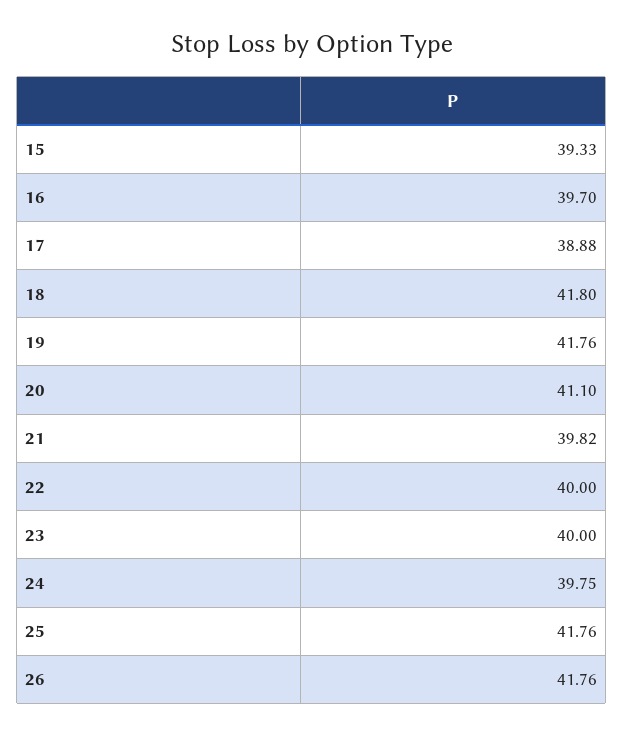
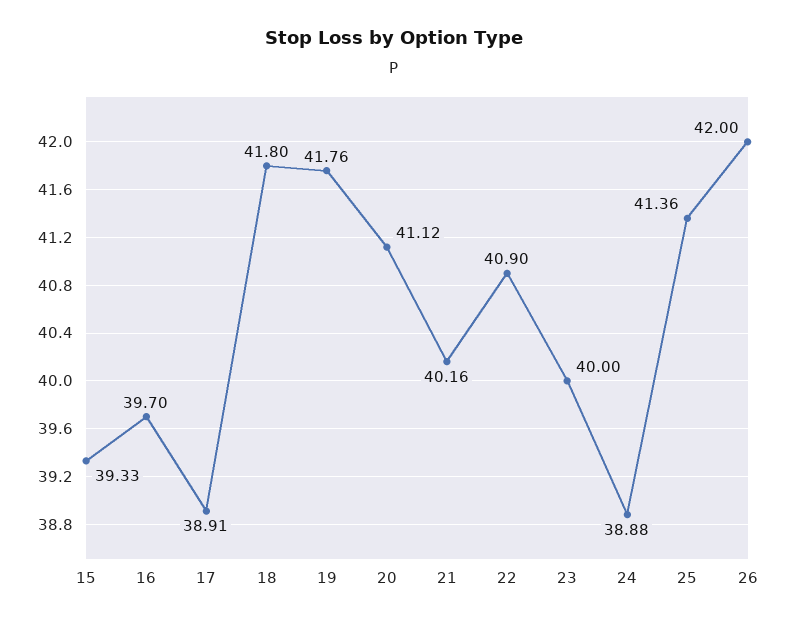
  {
    "15": 39.33,
    "16": 39.7,
-   "17": 38.88,
+   "17": 38.91,
    "18": 41.8,
    "19": 41.76,
-   "20": 41.1,
+   "20": 41.12,
-   "21": 39.82,
+   "21": 40.16,
-   "22": 40,
+   "22": 40.9,
    "23": 40,
-   "24": 39.75,
+   "24": 38.88,
-   "25": 41.76,
+   "25": 41.36,
-   "26": 41.76
+   "26": 42
  }

